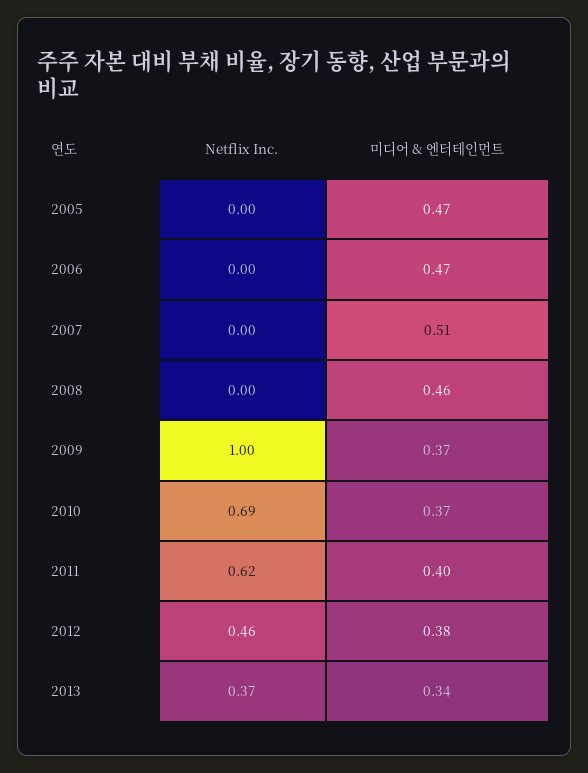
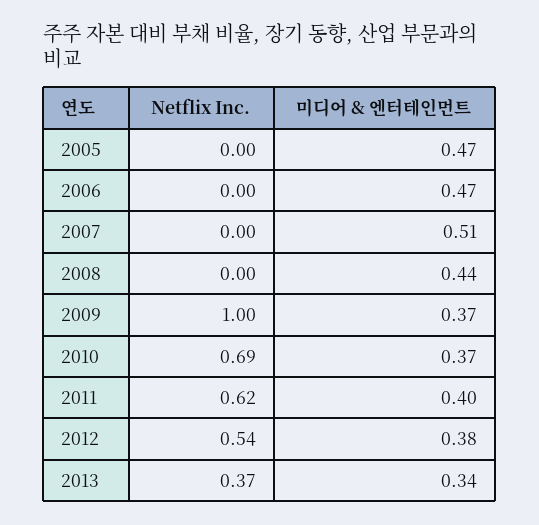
  {
    "Netflix Inc.": {
      "2005": 0,
      "2006": 0,
      "2007": 0,
      "2008": 0,
      "2009": 1,
      "2010": 0.69,
      "2011": 0.62,
-     "2012": 0.46,
+     "2012": 0.54,
      "2013": 0.37
    },
    "미디어 & 엔터테인먼트": {
      "2005": 0.47,
      "2006": 0.47,
      "2007": 0.51,
-     "2008": 0.46,
+     "2008": 0.44,
      "2009": 0.37,
      "2010": 0.37,
      "2011": 0.4,
      "2012": 0.38,
      "2013": 0.34
    }
  }

